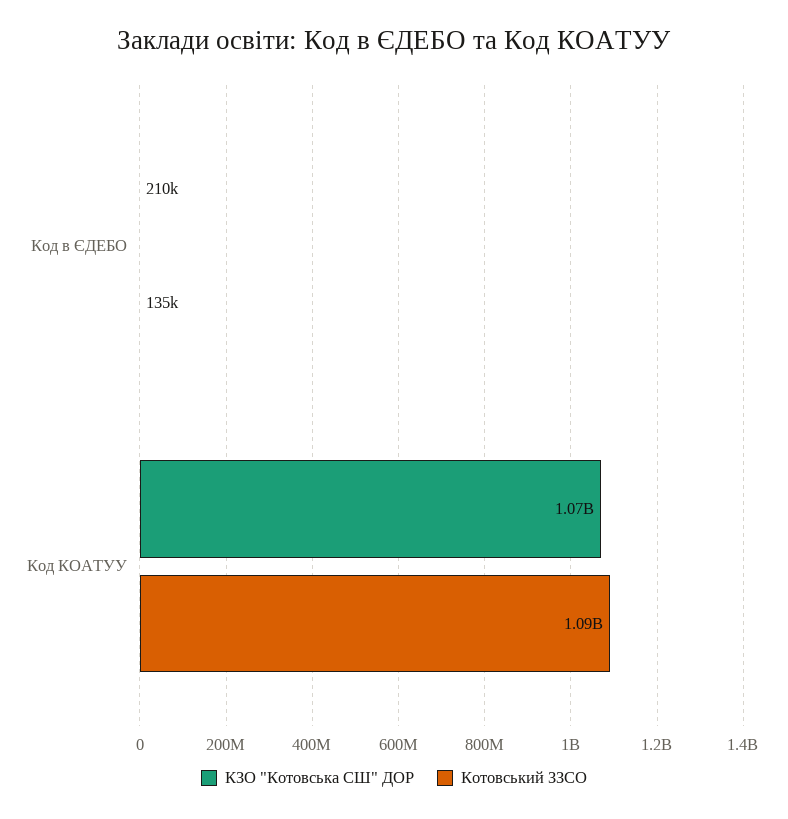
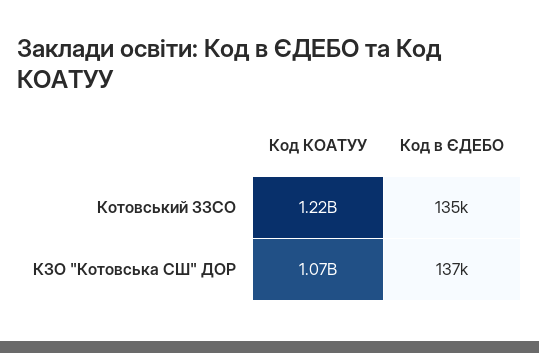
  {
    "КЗО \"Котовська СШ\" ДОР": {
-     "Код в ЄДЕБО": 210000,
+     "Код в ЄДЕБО": 137000,
      "Код КОАТУУ": 1070000000
    },
    "Котовський ЗЗСО": {
      "Код в ЄДЕБО": 135000,
-     "Код КОАТУУ": 1090000000
+     "Код КОАТУУ": 1220000000
    }
  }

